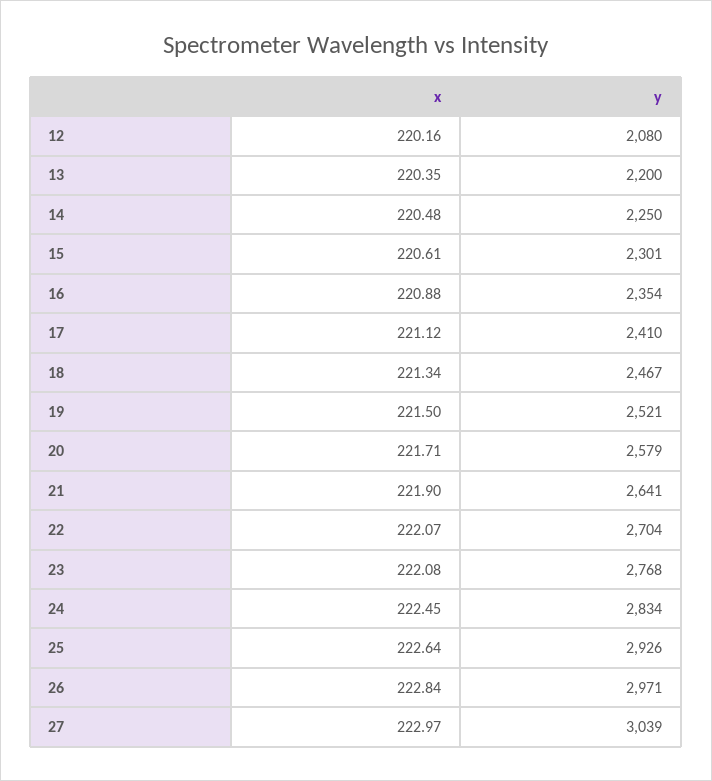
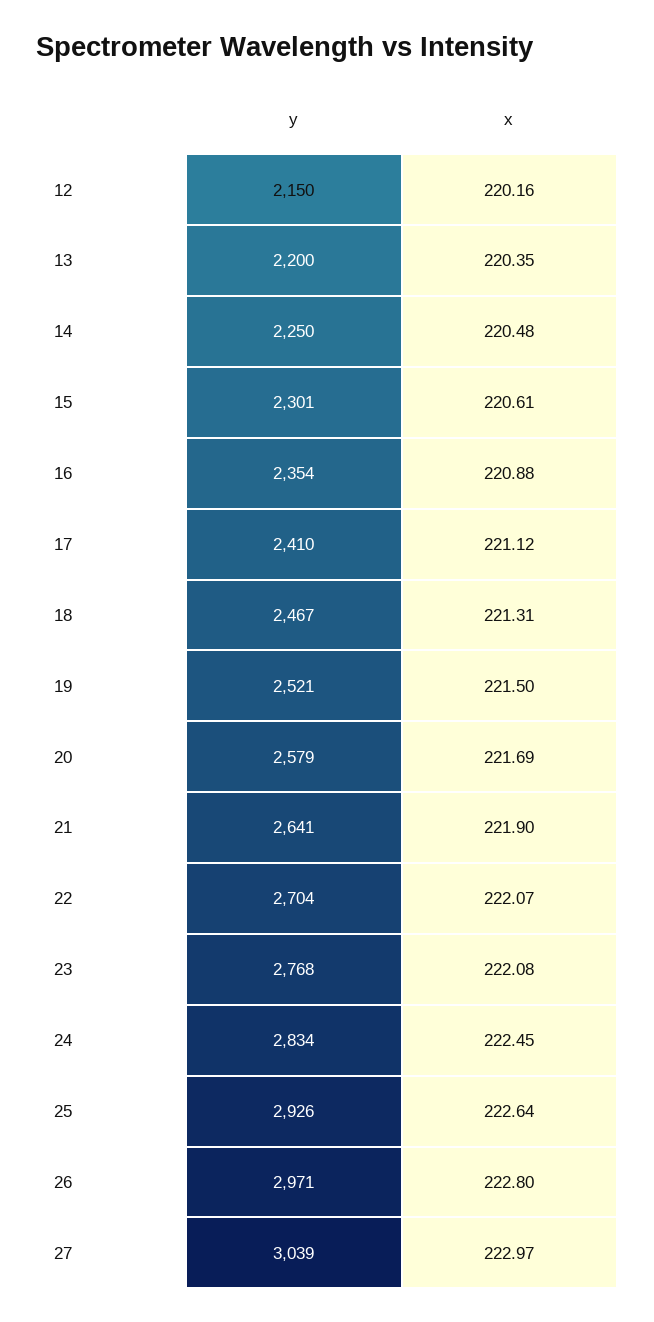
  {
    "x": {
      "12": 220.16,
      "13": 220.35,
      "14": 220.48,
      "15": 220.61,
      "16": 220.88,
      "17": 221.12,
-     "18": 221.34,
+     "18": 221.31,
      "19": 221.5,
-     "20": 221.71,
+     "20": 221.69,
      "21": 221.9,
      "22": 222.07,
      "23": 222.08,
      "24": 222.45,
      "25": 222.64,
-     "26": 222.84,
+     "26": 222.8,
      "27": 222.97
    },
    "y": {
-     "12": 2080,
+     "12": 2150,
      "13": 2200,
      "14": 2250,
      "15": 2301,
      "16": 2354,
      "17": 2410,
      "18": 2467,
      "19": 2521,
      "20": 2579,
      "21": 2641,
      "22": 2704,
      "23": 2768,
      "24": 2834,
      "25": 2926,
      "26": 2971,
      "27": 3039
    }
  }

